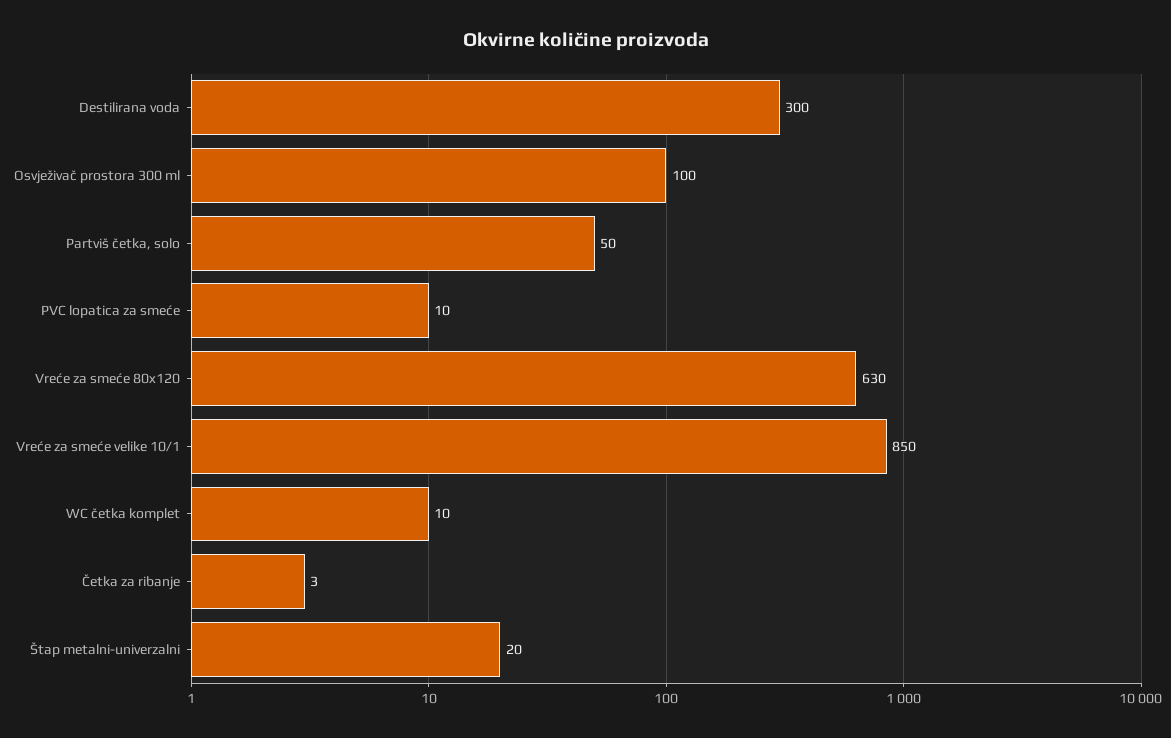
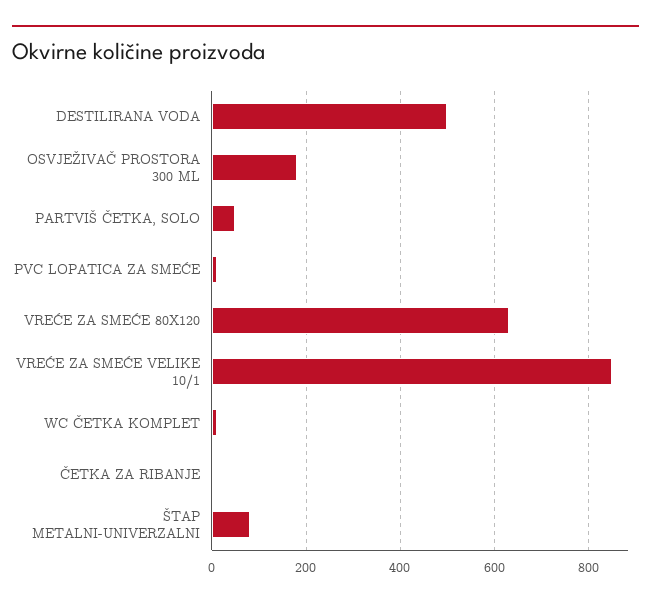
  {
-   "Destilirana voda": 300,
+   "Destilirana voda": 500,
-   "Osvježivač prostora 300 ml": 100,
+   "Osvježivač prostora 300 ml": 180,
    "Partviš četka, solo": 50,
    "PVC lopatica za smeće": 10,
    "Vreće za smeće 80x120": 630,
    "Vreće za smeće velike 10/1": 850,
    "WC četka komplet": 10,
    "Četka za ribanje": 3,
-   "Štap metalni-univerzalni": 20
+   "Štap metalni-univerzalni": 80
  }

